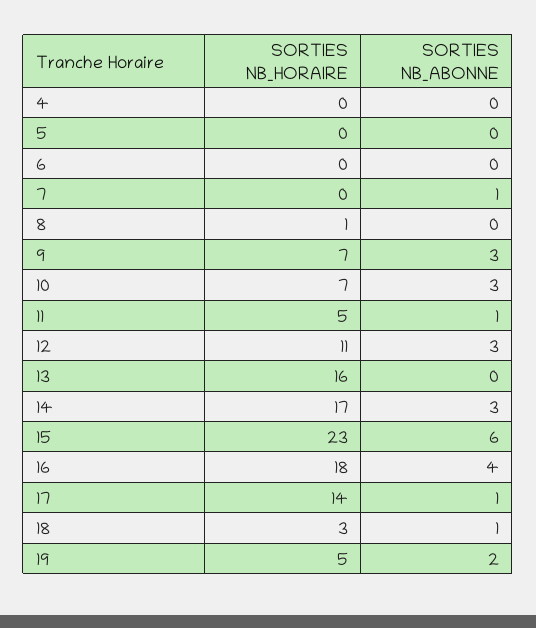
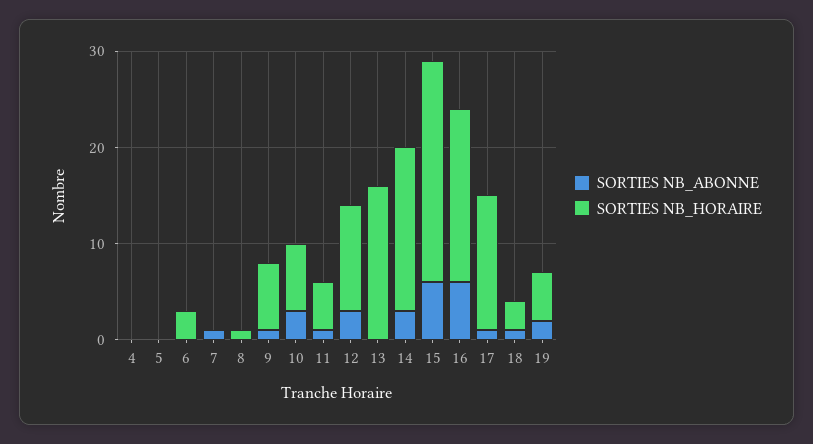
  {
    "SORTIES NB_HORAIRE": {
      "4": 0,
      "5": 0,
-     "6": 0,
+     "6": 3,
      "7": 0,
      "8": 1,
      "9": 7,
      "10": 7,
      "11": 5,
      "12": 11,
      "13": 16,
      "14": 17,
      "15": 23,
      "16": 18,
      "17": 14,
      "18": 3,
      "19": 5
    },
    "SORTIES NB_ABONNE": {
      "4": 0,
      "5": 0,
      "6": 0,
      "7": 1,
      "8": 0,
-     "9": 3,
+     "9": 1,
      "10": 3,
      "11": 1,
      "12": 3,
      "13": 0,
      "14": 3,
      "15": 6,
-     "16": 4,
+     "16": 6,
      "17": 1,
      "18": 1,
      "19": 2
    }
  }

